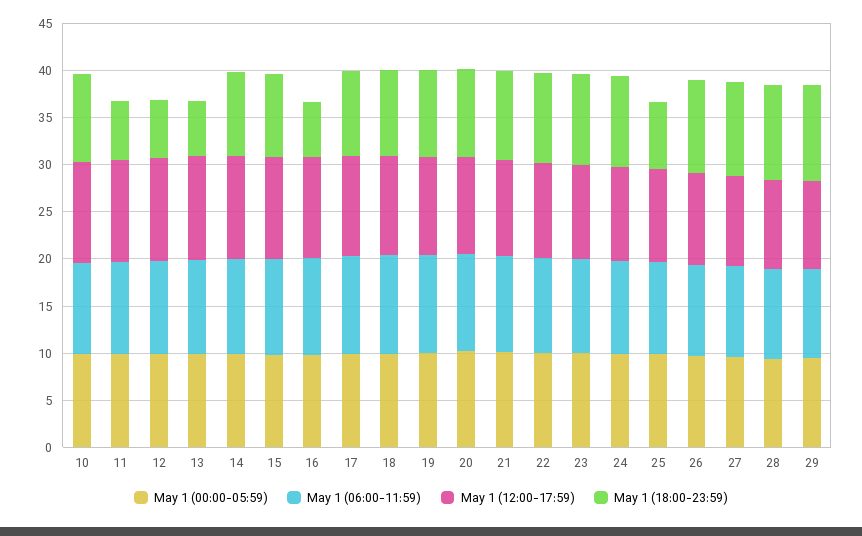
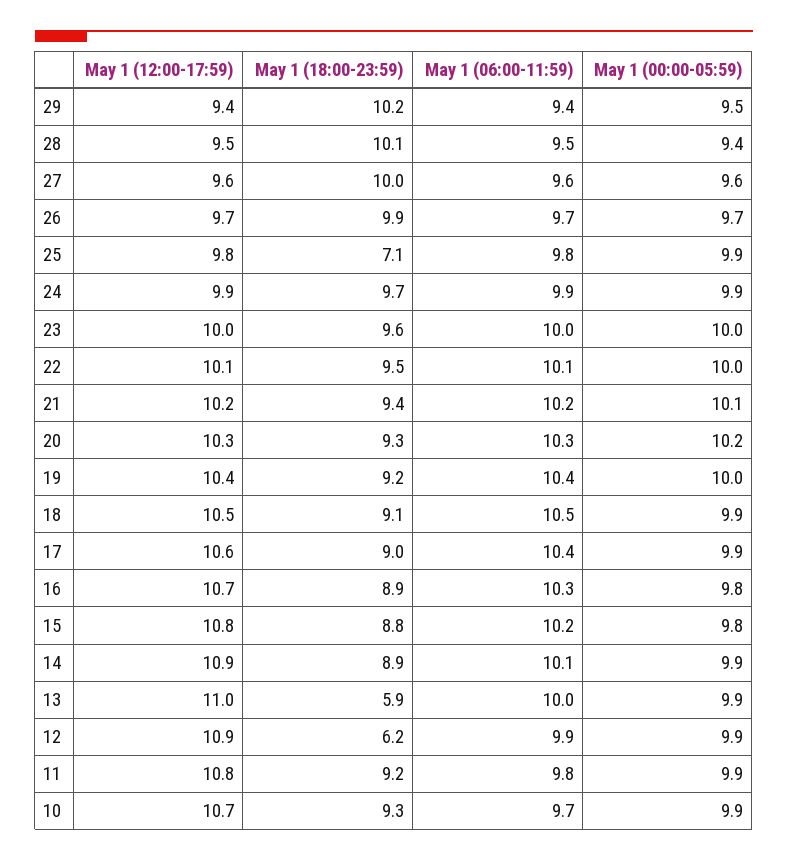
  {
    "May 1 (00:00-05:59)": {
      "10": 9.9,
      "11": 9.9,
      "12": 9.9,
      "13": 9.9,
      "14": 9.9,
      "15": 9.8,
      "16": 9.8,
      "17": 9.9,
      "18": 9.9,
      "19": 10,
      "20": 10.2,
      "21": 10.1,
      "22": 10,
      "23": 10,
      "24": 9.9,
      "25": 9.9,
      "26": 9.7,
      "27": 9.6,
      "28": 9.4,
      "29": 9.5
    },
    "May 1 (06:00-11:59)": {
      "10": 9.7,
      "11": 9.8,
      "12": 9.9,
      "13": 10,
      "14": 10.1,
      "15": 10.2,
      "16": 10.3,
      "17": 10.4,
      "18": 10.5,
      "19": 10.4,
      "20": 10.3,
      "21": 10.2,
      "22": 10.1,
      "23": 10,
      "24": 9.9,
      "25": 9.8,
      "26": 9.7,
      "27": 9.6,
      "28": 9.5,
      "29": 9.4
    },
    "May 1 (12:00-17:59)": {
      "10": 10.7,
      "11": 10.8,
      "12": 10.9,
      "13": 11,
      "14": 10.9,
      "15": 10.8,
      "16": 10.7,
      "17": 10.6,
      "18": 10.5,
      "19": 10.4,
      "20": 10.3,
      "21": 10.2,
      "22": 10.1,
      "23": 10,
      "24": 9.9,
      "25": 9.8,
      "26": 9.7,
      "27": 9.6,
      "28": 9.5,
      "29": 9.4
    },
    "May 1 (18:00-23:59)": {
      "10": 9.3,
-     "11": 6,
+     "11": 9.2,
      "12": 6.2,
      "13": 5.9,
      "14": 8.9,
      "15": 8.8,
-     "16": 6,
+     "16": 8.9,
      "17": 9,
      "18": 9.1,
      "19": 9.2,
      "20": 9.3,
      "21": 9.4,
      "22": 9.5,
      "23": 9.6,
      "24": 9.7,
      "25": 7.1,
      "26": 9.9,
      "27": 10,
      "28": 10.1,
      "29": 10.2
    }
  }

